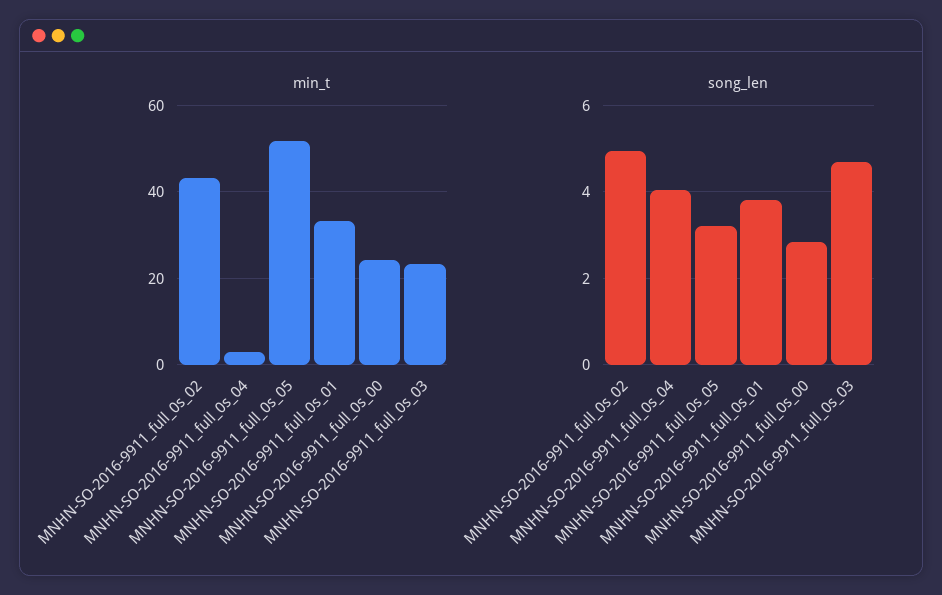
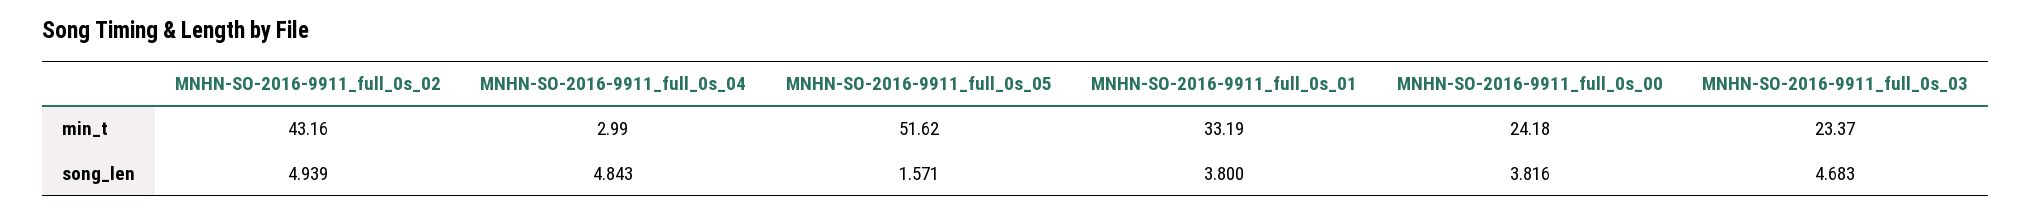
  {
    "min_t": {
      "MNHN-SO-2016-9911_full_0s_02": 43.16,
      "MNHN-SO-2016-9911_full_0s_04": 2.99,
      "MNHN-SO-2016-9911_full_0s_05": 51.62,
      "MNHN-SO-2016-9911_full_0s_01": 33.19,
      "MNHN-SO-2016-9911_full_0s_00": 24.18,
      "MNHN-SO-2016-9911_full_0s_03": 23.37
    },
    "song_len": {
      "MNHN-SO-2016-9911_full_0s_02": 4.939,
-     "MNHN-SO-2016-9911_full_0s_04": 4,
+     "MNHN-SO-2016-9911_full_0s_04": 4.843,
-     "MNHN-SO-2016-9911_full_0s_05": 3.2,
+     "MNHN-SO-2016-9911_full_0s_05": 1.571,
      "MNHN-SO-2016-9911_full_0s_01": 3.8,
-     "MNHN-SO-2016-9911_full_0s_00": 2.8,
+     "MNHN-SO-2016-9911_full_0s_00": 3.816,
      "MNHN-SO-2016-9911_full_0s_03": 4.683
    }
  }

